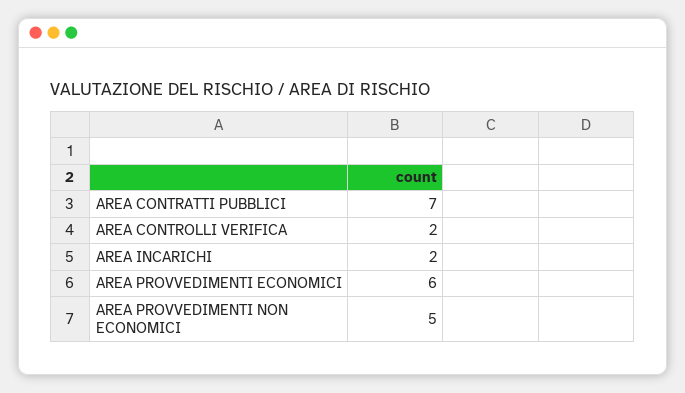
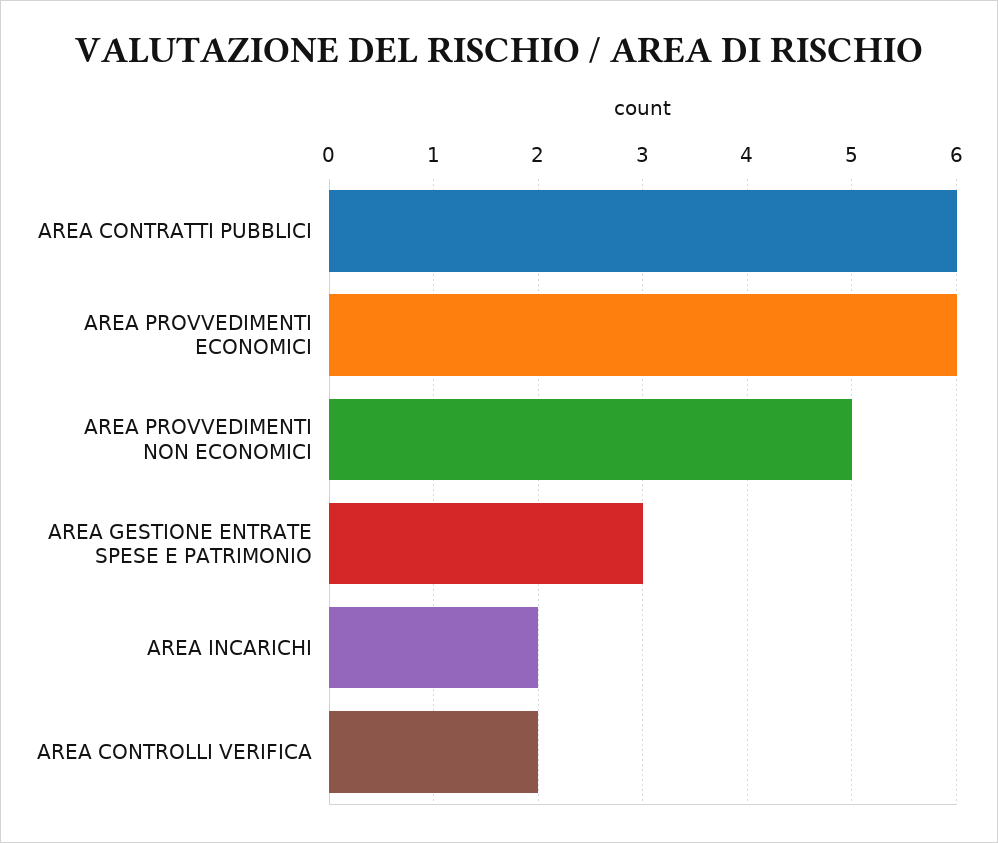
  {
-   "AREA CONTRATTI PUBBLICI": 7,
+   "AREA CONTRATTI PUBBLICI": 6,
    "AREA CONTROLLI VERIFICA": 2,
    "AREA INCARICHI": 2,
    "AREA PROVVEDIMENTI ECONOMICI": 6,
-   "AREA PROVVEDIMENTI NON ECONOMICI": 5
+   "AREA PROVVEDIMENTI NON ECONOMICI": 5,
+   "AREA GESTIONE ENTRATE SPESE E PATRIMONIO": 3
  }

